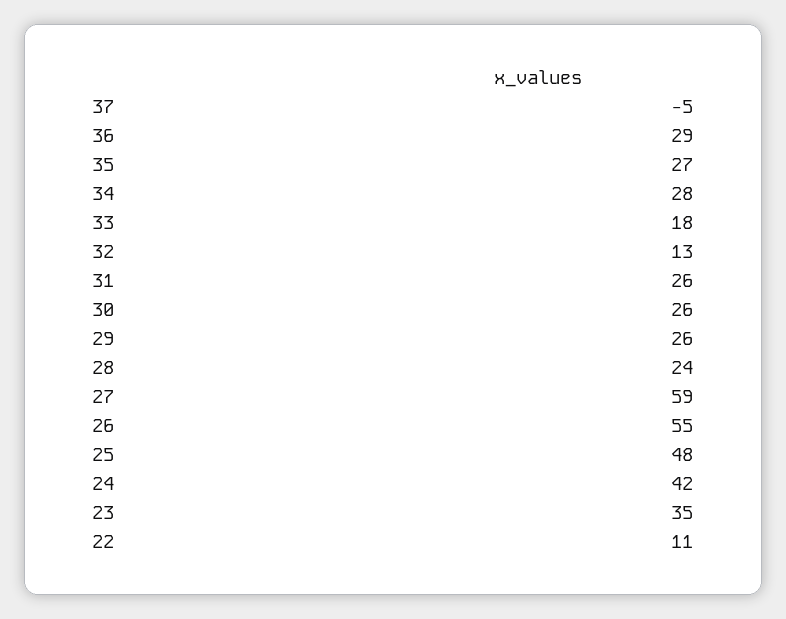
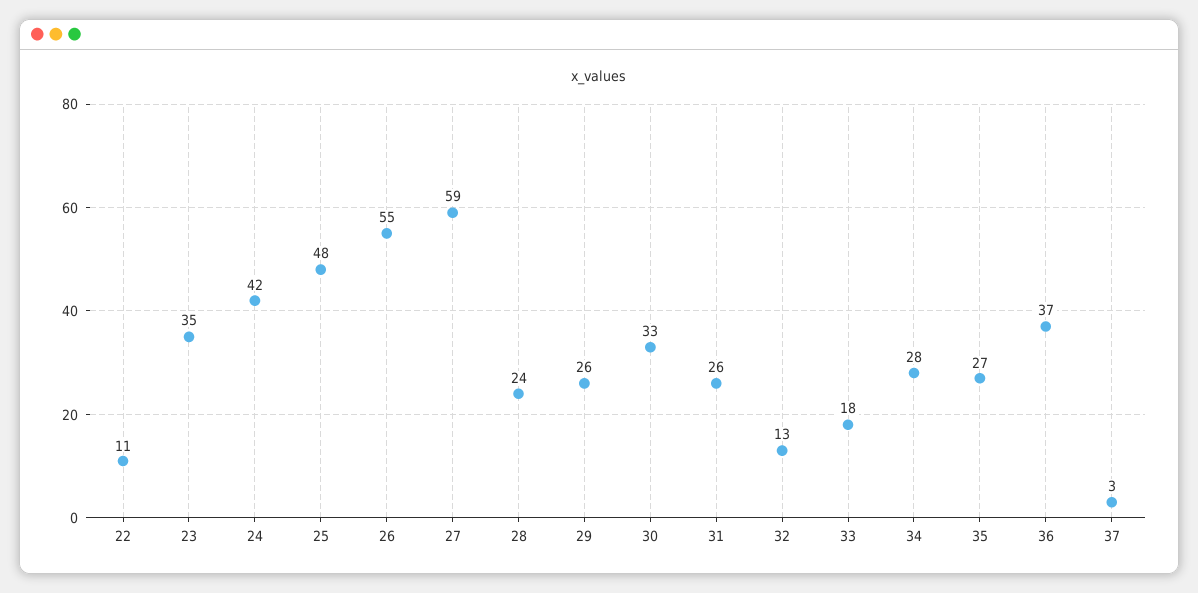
  {
-   "37": -5,
+   "37": 3,
-   "36": 29,
+   "36": 37,
    "35": 27,
    "34": 28,
    "33": 18,
    "32": 13,
    "31": 26,
-   "30": 26,
+   "30": 33,
    "29": 26,
    "28": 24,
    "27": 59,
    "26": 55,
    "25": 48,
    "24": 42,
    "23": 35,
    "22": 11
  }

